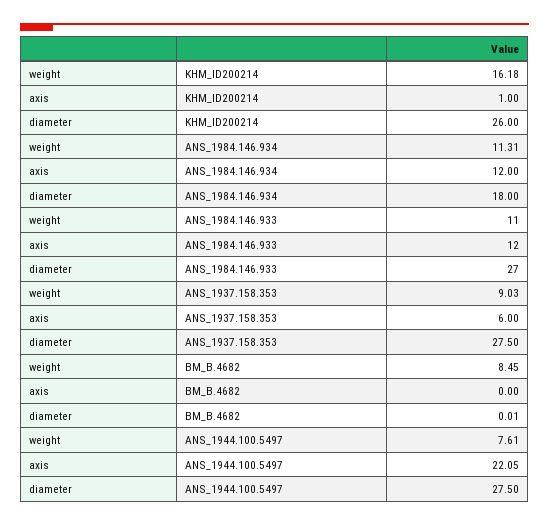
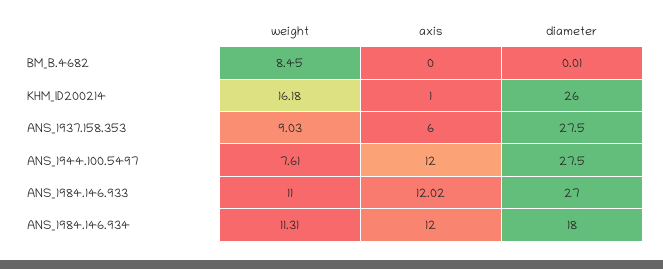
  {
    "weight": {
      "KHM_ID200214": 16.18,
      "ANS_1984.146.934": 11.31,
      "ANS_1984.146.933": 11,
      "ANS_1937.158.353": 9.03,
      "BM_B.4682": 8.45,
      "ANS_1944.100.5497": 7.61
    },
    "axis": {
      "KHM_ID200214": 1,
      "ANS_1984.146.934": 12,
-     "ANS_1984.146.933": 12,
+     "ANS_1984.146.933": 12.02,
      "ANS_1937.158.353": 6,
      "BM_B.4682": 0,
-     "ANS_1944.100.5497": 22.05
+     "ANS_1944.100.5497": 12
    },
    "diameter": {
      "KHM_ID200214": 26,
      "ANS_1984.146.934": 18,
      "ANS_1984.146.933": 27,
      "ANS_1937.158.353": 27.5,
      "BM_B.4682": 0.01,
      "ANS_1944.100.5497": 27.5
    }
  }

